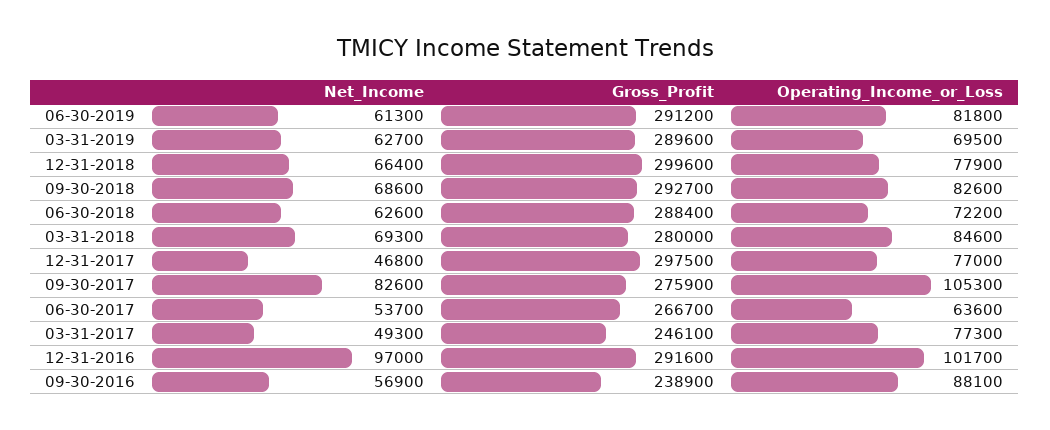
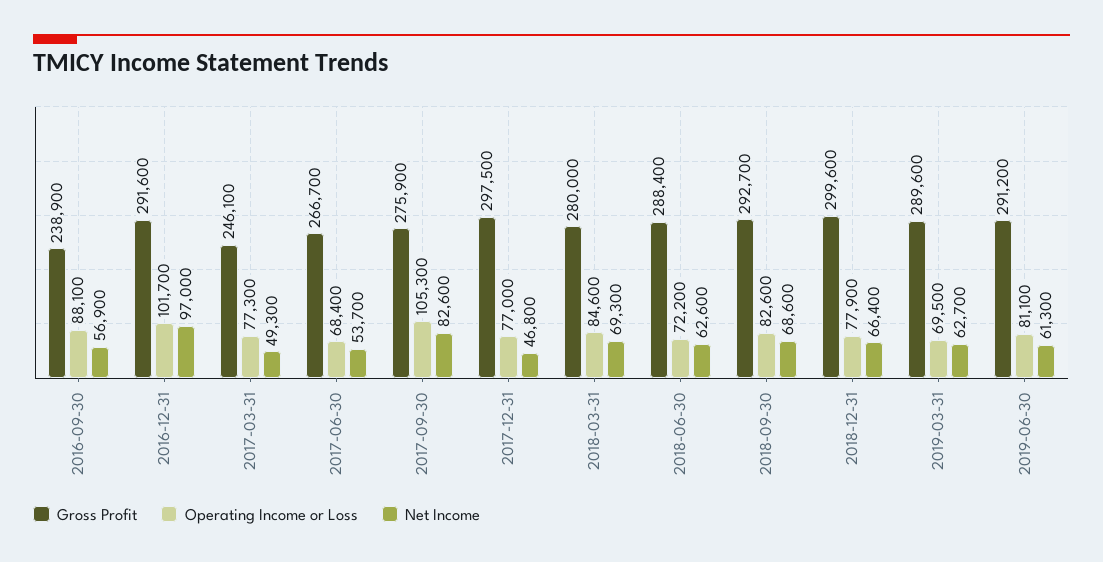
  {
    "Net_Income": {
      "06-30-2019": 61300,
      "03-31-2019": 62700,
      "12-31-2018": 66400,
      "09-30-2018": 68600,
      "06-30-2018": 62600,
      "03-31-2018": 69300,
      "12-31-2017": 46800,
      "09-30-2017": 82600,
      "06-30-2017": 53700,
      "03-31-2017": 49300,
      "12-31-2016": 97000,
      "09-30-2016": 56900
    },
    "Gross_Profit": {
      "06-30-2019": 291200,
      "03-31-2019": 289600,
      "12-31-2018": 299600,
      "09-30-2018": 292700,
      "06-30-2018": 288400,
      "03-31-2018": 280000,
      "12-31-2017": 297500,
      "09-30-2017": 275900,
      "06-30-2017": 266700,
      "03-31-2017": 246100,
      "12-31-2016": 291600,
      "09-30-2016": 238900
    },
    "Operating_Income_or_Loss": {
-     "06-30-2019": 81800,
+     "06-30-2019": 81100,
      "03-31-2019": 69500,
      "12-31-2018": 77900,
      "09-30-2018": 82600,
      "06-30-2018": 72200,
      "03-31-2018": 84600,
      "12-31-2017": 77000,
      "09-30-2017": 105300,
-     "06-30-2017": 63600,
+     "06-30-2017": 68400,
      "03-31-2017": 77300,
      "12-31-2016": 101700,
      "09-30-2016": 88100
    }
  }

